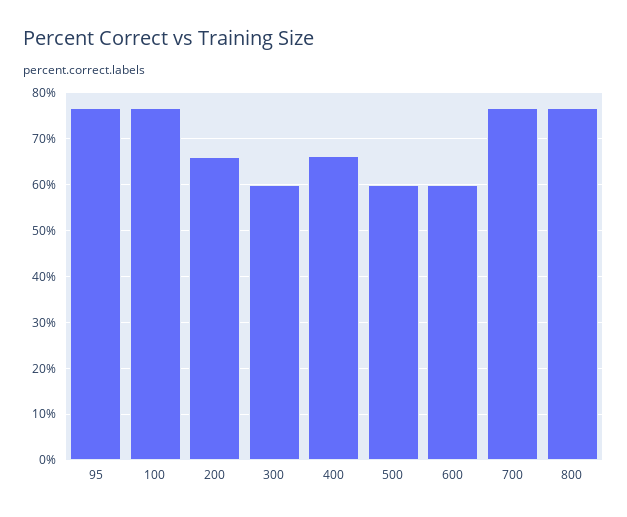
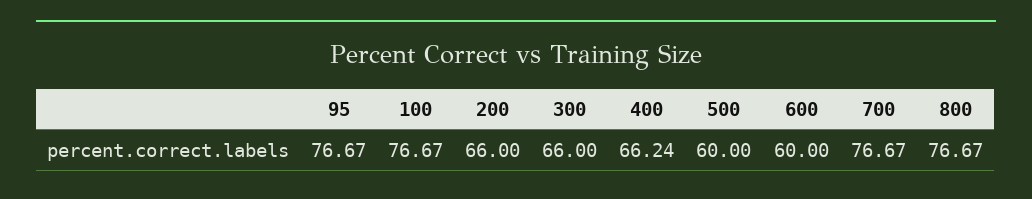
  {
    "95": 76.67,
    "100": 76.67,
    "200": 66,
-   "300": 60,
+   "300": 66,
    "400": 66.24,
    "500": 60,
    "600": 60,
    "700": 76.67,
    "800": 76.67
  }

